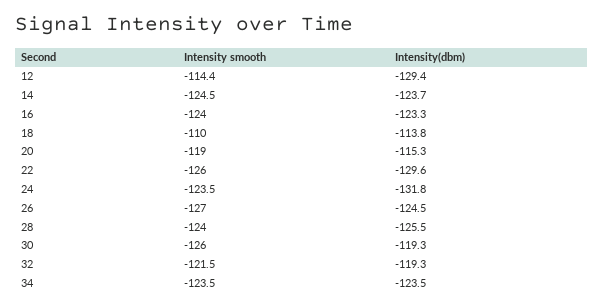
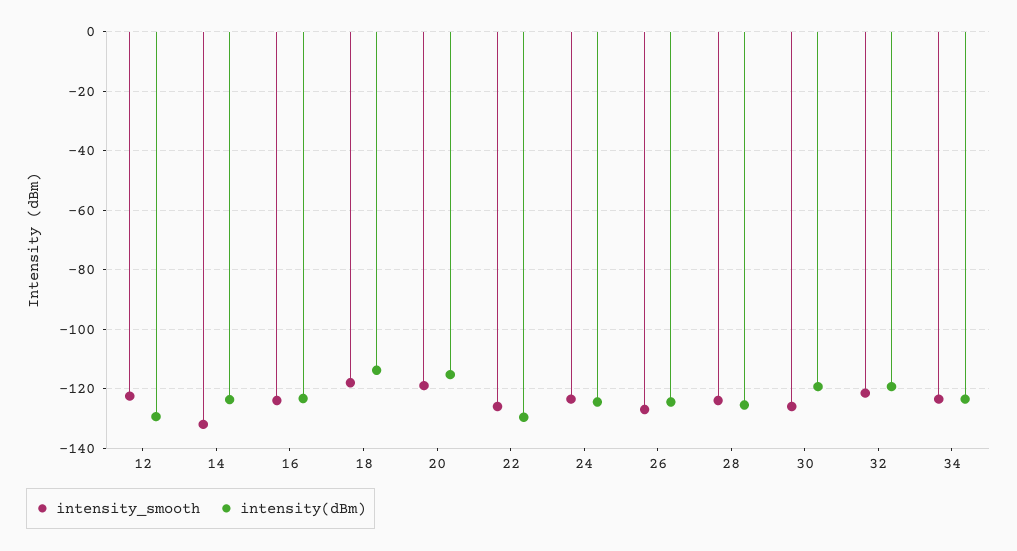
  {
    "Intensity smooth": {
-     "12": -114.4,
+     "12": -122.5,
-     "14": -124.5,
+     "14": -132.5,
      "16": -124,
-     "18": -110,
+     "18": -117.5,
      "20": -119,
      "22": -126,
      "24": -123.5,
      "26": -127,
      "28": -124,
      "30": -126,
      "32": -121.5,
      "34": -123.5
    },
    "Intensity(dbm)": {
      "12": -129.4,
      "14": -123.7,
      "16": -123.3,
      "18": -113.8,
      "20": -115.3,
      "22": -129.6,
-     "24": -131.8,
+     "24": -125,
      "26": -124.5,
      "28": -125.5,
      "30": -119.3,
      "32": -119.3,
      "34": -123.5
    }
  }

